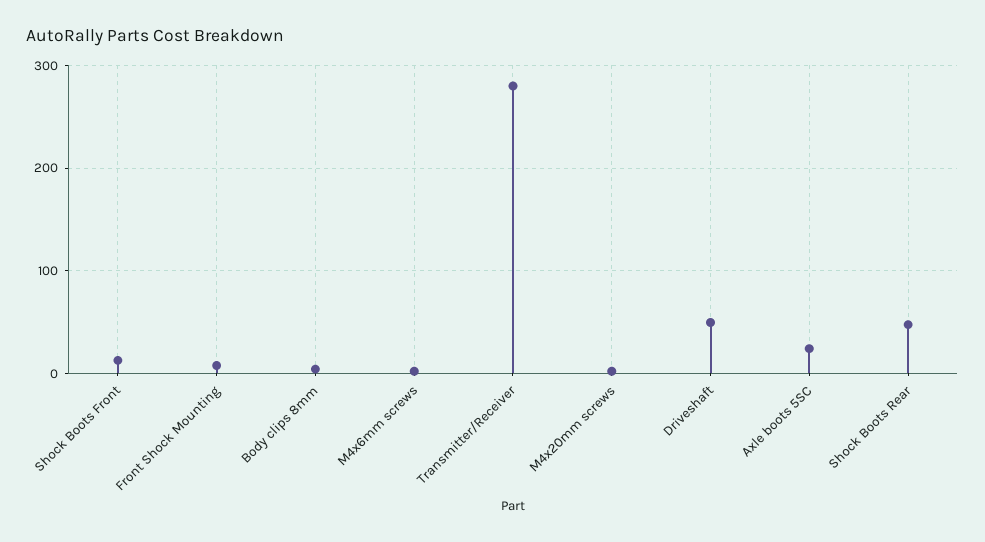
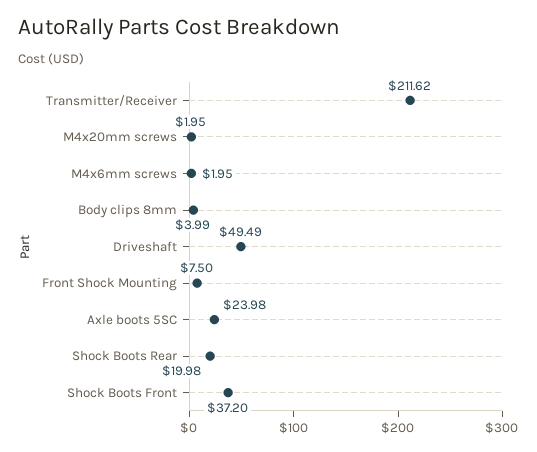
  {
-   "Shock Boots Front": 10,
+   "Shock Boots Front": 37.2,
    "Front Shock Mounting": 7.5,
    "Body clips 8mm": 3.99,
    "M4x6mm screws": 1.95,
-   "Transmitter/Receiver": 280,
+   "Transmitter/Receiver": 211.62,
    "M4x20mm screws": 1.95,
    "Driveshaft": 49.49,
    "Axle boots 5SC": 23.98,
-   "Shock Boots Rear": 50
+   "Shock Boots Rear": 19.98
  }

